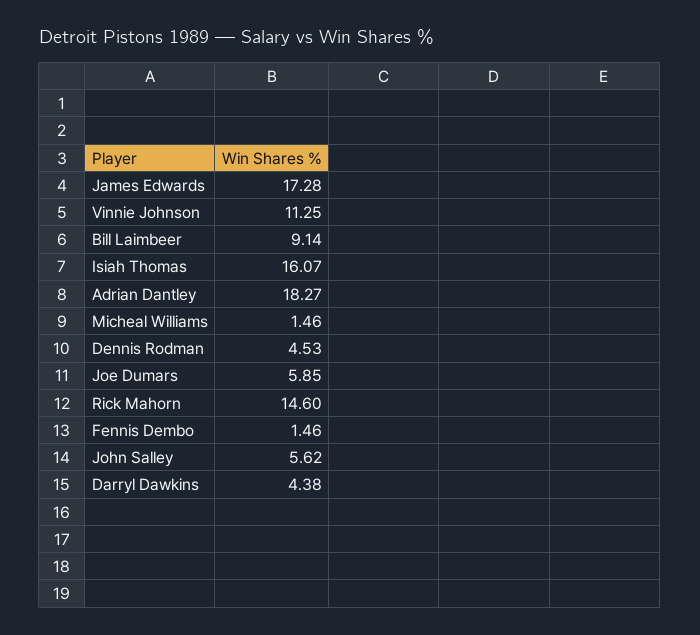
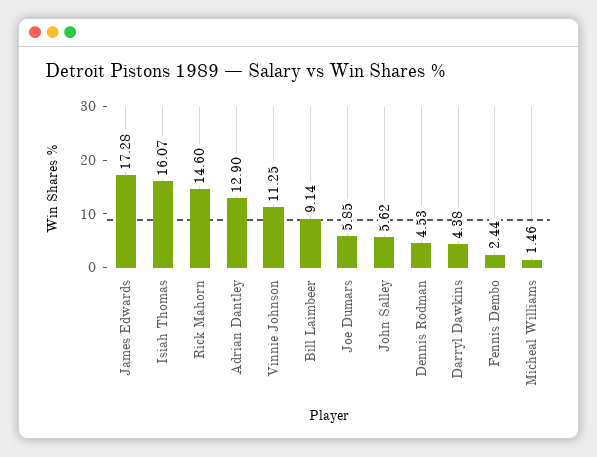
  {
    "James Edwards": 17.28,
    "Vinnie Johnson": 11.25,
    "Bill Laimbeer": 9.14,
    "Isiah Thomas": 16.07,
-   "Adrian Dantley": 18.27,
+   "Adrian Dantley": 12.9,
    "Micheal Williams": 1.46,
    "Dennis Rodman": 4.53,
    "Joe Dumars": 5.85,
    "Rick Mahorn": 14.6,
-   "Fennis Dembo": 1.46,
+   "Fennis Dembo": 2.44,
    "John Salley": 5.62,
    "Darryl Dawkins": 4.38
  }

